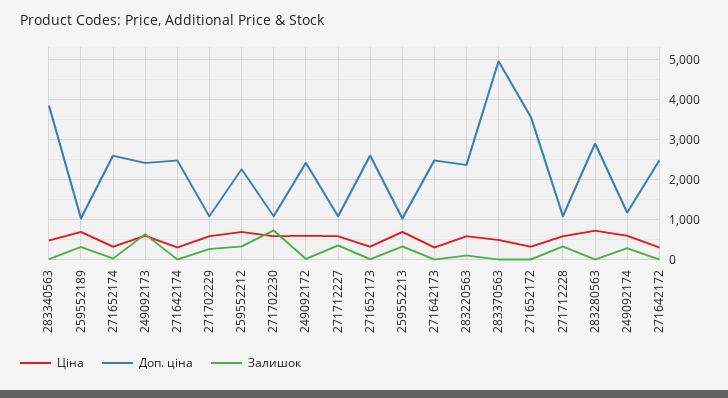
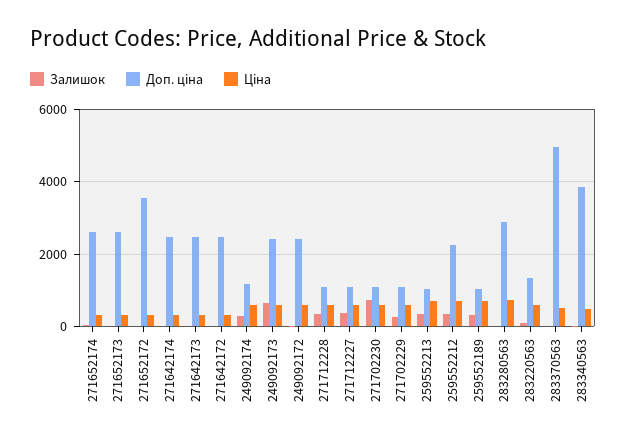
  {
    "Ціна": {
      "283340563": 400,
      "259552189": 600,
      "271652174": 400,
      "249092173": 600,
      "271642174": 400,
      "271702229": 600,
      "259552212": 600,
      "271702230": 600,
      "249092172": 600,
      "271712227": 600,
      "271652173": 400,
      "259552213": 600,
      "271642173": 400,
      "283220563": 600,
      "283370563": 400,
      "271652172": 400,
      "271712228": 600,
      "283280563": 800,
      "249092174": 600,
      "271642172": 400
    },
    "Доп. ціна": {
      "283340563": 3800,
      "259552189": 1000,
      "271652174": 2600,
      "249092173": 2400,
      "271642174": 2400,
      "271702229": 1000,
      "259552212": 2200,
      "271702230": 1000,
      "249092172": 2400,
      "271712227": 1000,
      "271652173": 2600,
      "259552213": 1000,
      "271642173": 2400,
-     "283220563": 2400,
+     "283220563": 1400,
      "283370563": 5000,
      "271652172": 3600,
      "271712228": 1000,
      "283280563": 2800,
      "249092174": 1200,
      "271642172": 2400
    },
    "Залишок": {
      "283340563": 0,
      "259552189": 400,
      "271652174": 0,
      "249092173": 600,
      "271642174": 0,
      "271702229": 200,
      "259552212": 400,
      "271702230": 800,
      "249092172": 0,
      "271712227": 400,
      "271652173": 0,
      "259552213": 400,
      "271642173": 0,
      "283220563": 200,
      "283370563": 0,
      "271652172": 0,
      "271712228": 400,
      "283280563": 0,
      "249092174": 200,
      "271642172": 0
    }
  }

